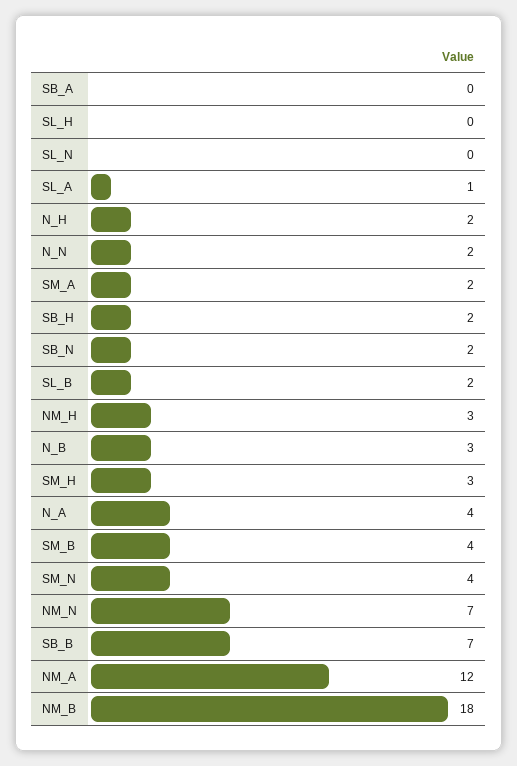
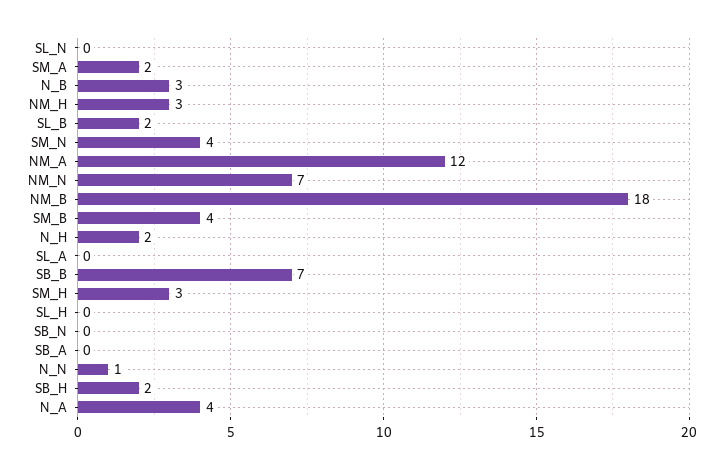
  {
    "SB_A": 0,
    "SL_H": 0,
    "SL_N": 0,
-   "SL_A": 1,
+   "SL_A": 0,
    "N_H": 2,
-   "N_N": 2,
+   "N_N": 1,
    "SM_A": 2,
    "SB_H": 2,
-   "SB_N": 2,
+   "SB_N": 0,
    "SL_B": 2,
    "NM_H": 3,
    "N_B": 3,
    "SM_H": 3,
    "N_A": 4,
    "SM_B": 4,
    "SM_N": 4,
    "NM_N": 7,
    "SB_B": 7,
    "NM_A": 12,
    "NM_B": 18
  }

